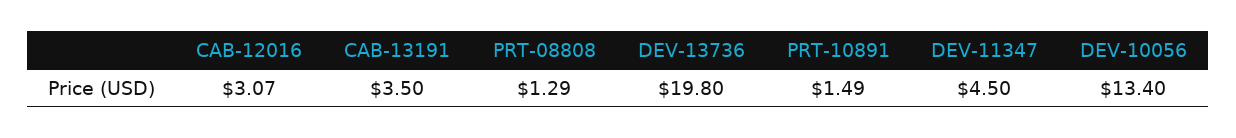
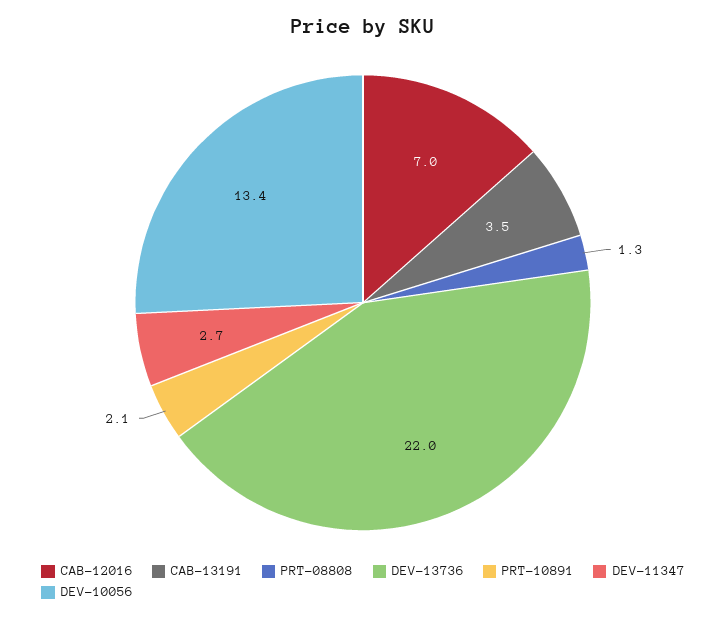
  {
-   "CAB-12016": 3.07,
+   "CAB-12016": 7,
    "CAB-13191": 3.5,
    "PRT-08808": 1.29,
-   "DEV-13736": 19.8,
+   "DEV-13736": 22,
-   "PRT-10891": 1.49,
+   "PRT-10891": 2.1,
-   "DEV-11347": 4.5,
+   "DEV-11347": 2.7,
    "DEV-10056": 13.4
  }

